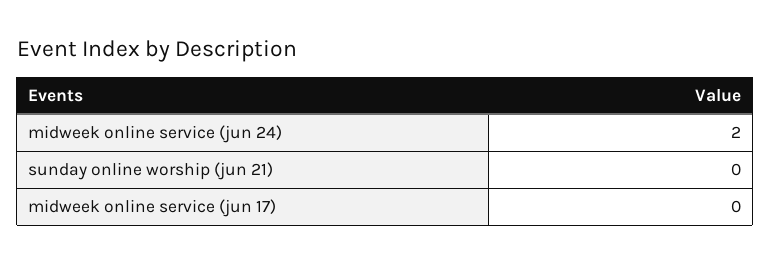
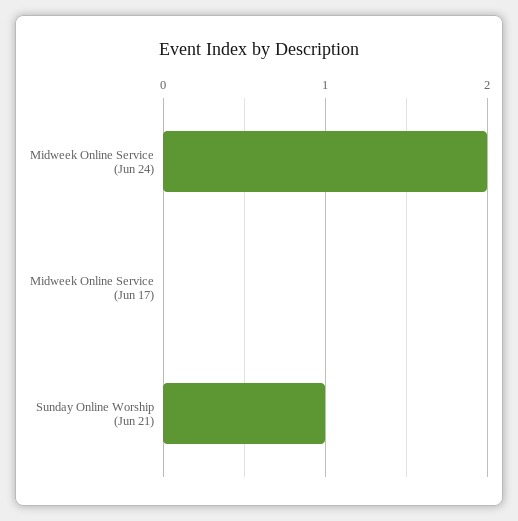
  {
    "midweek online service (jun 24)": 2,
-   "sunday online worship (jun 21)": 0,
+   "sunday online worship (jun 21)": 1,
    "midweek online service (jun 17)": 0
  }

